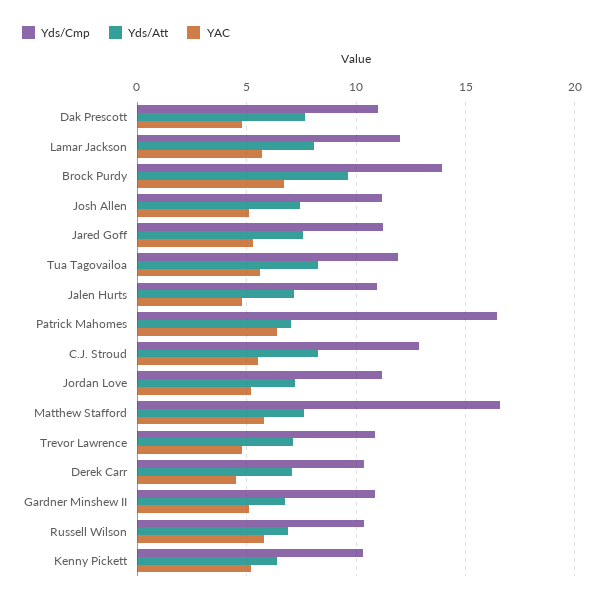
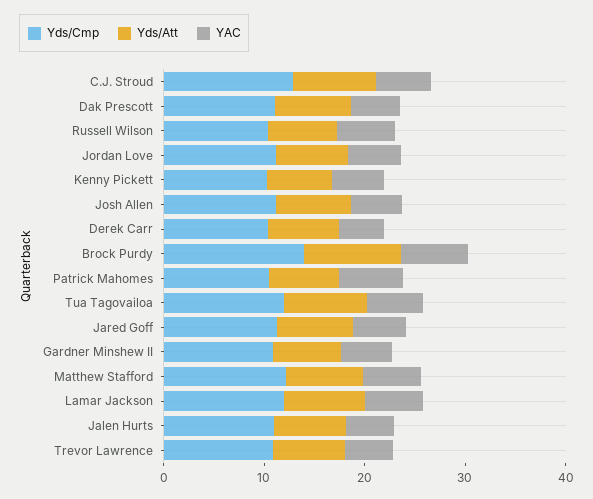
  {
    "Yds/Cmp": {
      "Dak Prescott": 11,
      "Lamar Jackson": 12,
      "Brock Purdy": 14,
      "Josh Allen": 11,
      "Jared Goff": 11,
      "Tua Tagovailoa": 12,
      "Jalen Hurts": 11,
-     "Patrick Mahomes": 16.5,
+     "Patrick Mahomes": 10,
      "C.J. Stroud": 13,
      "Jordan Love": 11,
-     "Matthew Stafford": 16.5,
+     "Matthew Stafford": 12,
      "Trevor Lawrence": 11,
      "Derek Carr": 10.5,
      "Gardner Minshew II": 11,
      "Russell Wilson": 10.5,
      "Kenny Pickett": 10.5
    },
    "Yds/Att": {
      "Dak Prescott": 7.5,
      "Lamar Jackson": 8,
      "Brock Purdy": 9.5,
      "Josh Allen": 7.5,
      "Jared Goff": 7.5,
      "Tua Tagovailoa": 8.5,
      "Jalen Hurts": 7,
      "Patrick Mahomes": 7,
      "C.J. Stroud": 8,
      "Jordan Love": 7,
      "Matthew Stafford": 7.5,
      "Trevor Lawrence": 7,
      "Derek Carr": 7,
      "Gardner Minshew II": 6.5,
      "Russell Wilson": 7,
      "Kenny Pickett": 6.5
    },
    "YAC": {
      "Dak Prescott": 5,
      "Lamar Jackson": 5.5,
      "Brock Purdy": 6.5,
      "Josh Allen": 5,
      "Jared Goff": 5.5,
      "Tua Tagovailoa": 5.5,
      "Jalen Hurts": 5,
      "Patrick Mahomes": 6.5,
      "C.J. Stroud": 5.5,
      "Jordan Love": 5,
      "Matthew Stafford": 6,
      "Trevor Lawrence": 5,
      "Derek Carr": 4.5,
      "Gardner Minshew II": 5,
      "Russell Wilson": 6,
      "Kenny Pickett": 5
    }
  }

